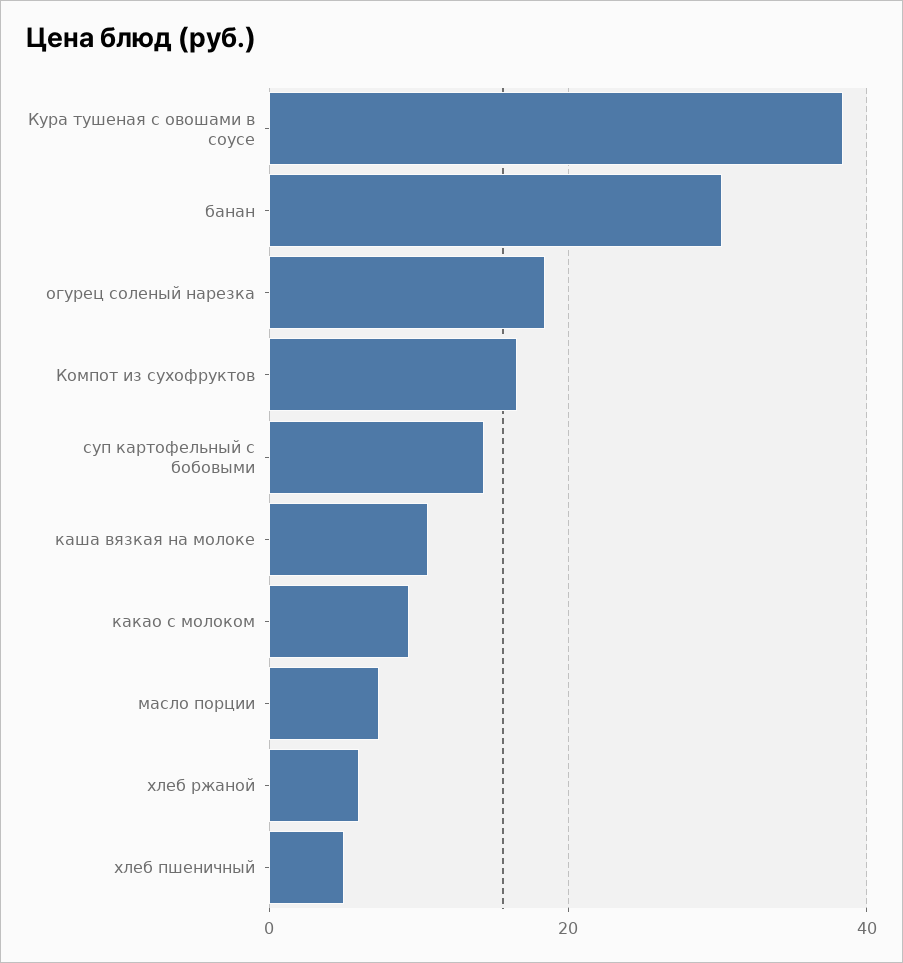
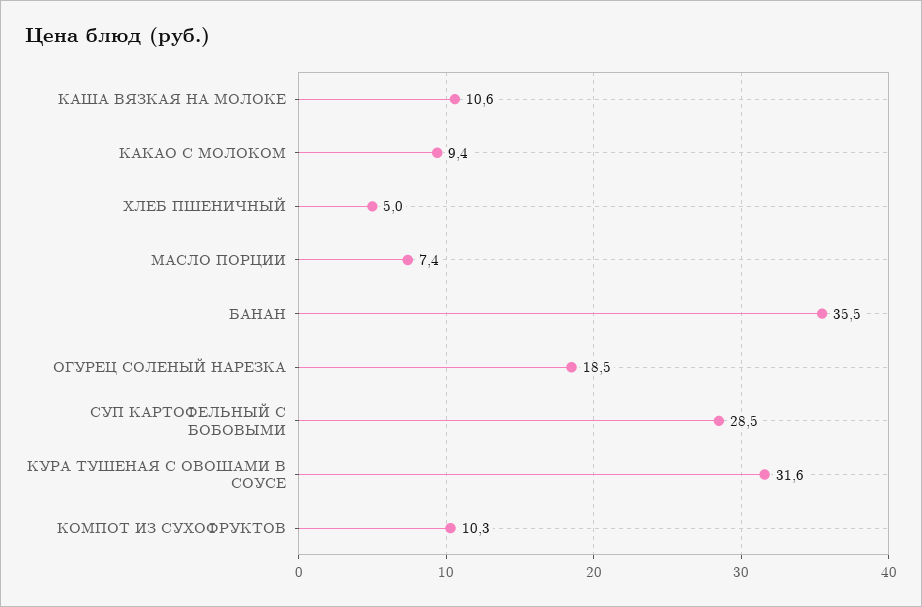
  {
-   "Кура тушеная с овошами в соусе": 38,
+   "Кура тушеная с овошами в соусе": 31.6,
-   "банан": 30,
+   "банан": 35.5,
    "огурец соленый нарезка": 18.5,
-   "Компот из сухофруктов": 16,
+   "Компот из сухофруктов": 10.3,
-   "суп картофельный с бобовыми": 14,
+   "суп картофельный с бобовыми": 28.5,
    "каша вязкая на молоке": 10.6,
    "какао с молоком": 9.4,
    "масло порции": 7.4,
-   "хлеб ржаной": 6,
    "хлеб пшеничный": 5
  }

